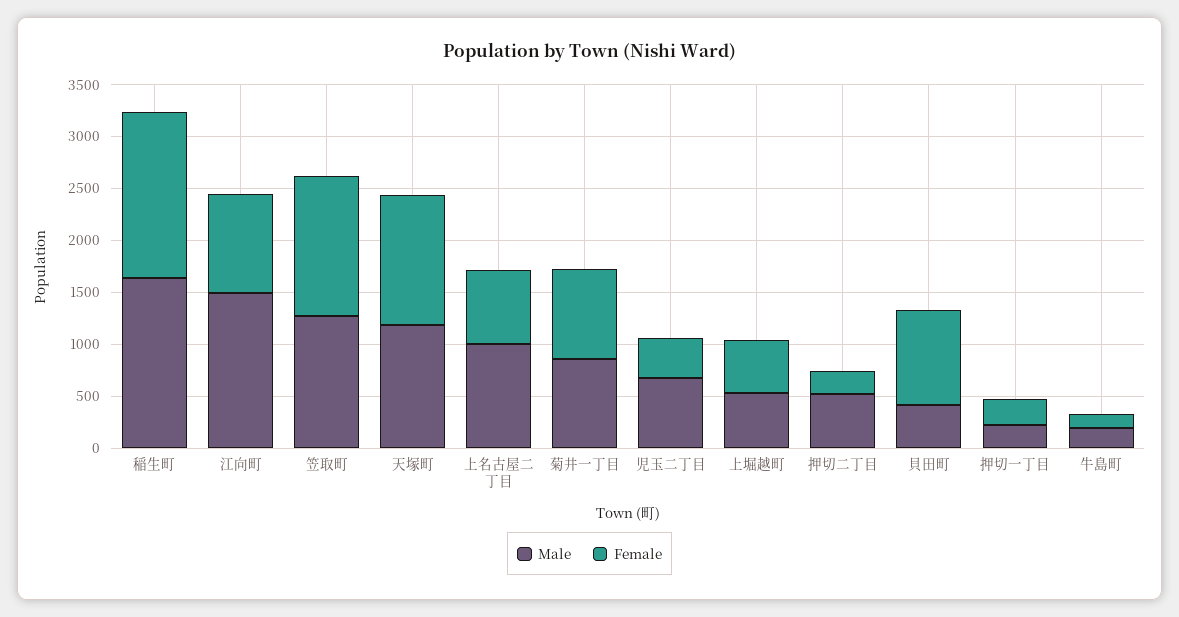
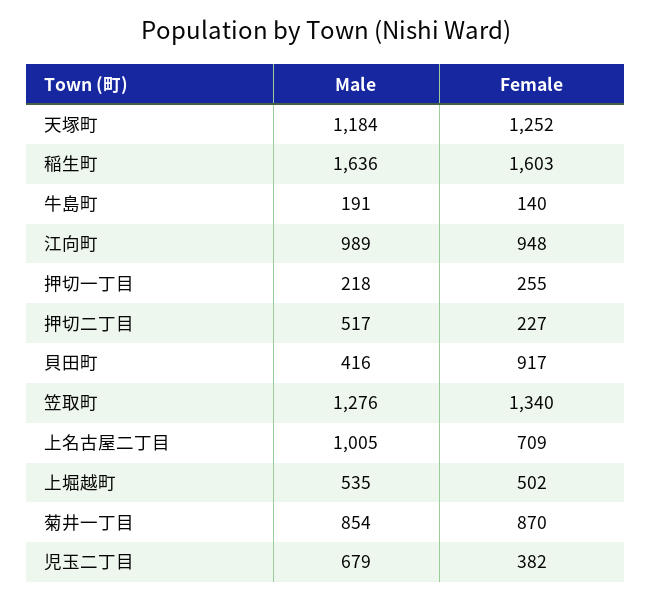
  {
    "Male": {
      "稲生町": 1636,
-     "江向町": 1500,
+     "江向町": 989,
      "笠取町": 1276,
      "天塚町": 1184,
      "上名古屋二丁目": 1005,
      "菊井一丁目": 854,
      "児玉二丁目": 679,
      "上堀越町": 535,
      "押切二丁目": 517,
      "貝田町": 416,
      "押切一丁目": 218,
      "牛島町": 191
    },
    "Female": {
      "稲生町": 1603,
      "江向町": 948,
      "笠取町": 1340,
      "天塚町": 1252,
      "上名古屋二丁目": 709,
      "菊井一丁目": 870,
      "児玉二丁目": 382,
      "上堀越町": 502,
      "押切二丁目": 227,
      "貝田町": 917,
      "押切一丁目": 255,
      "牛島町": 140
    }
  }

